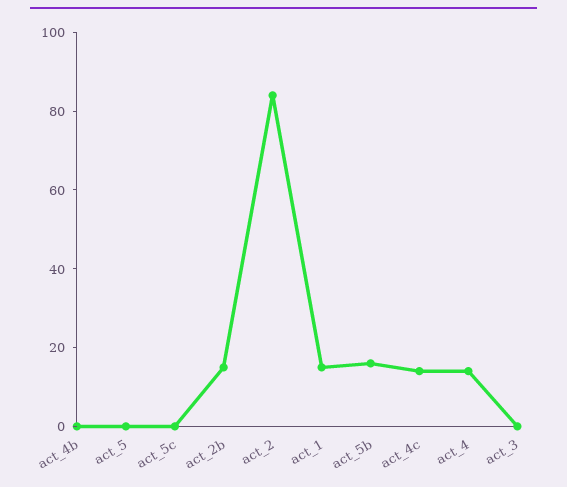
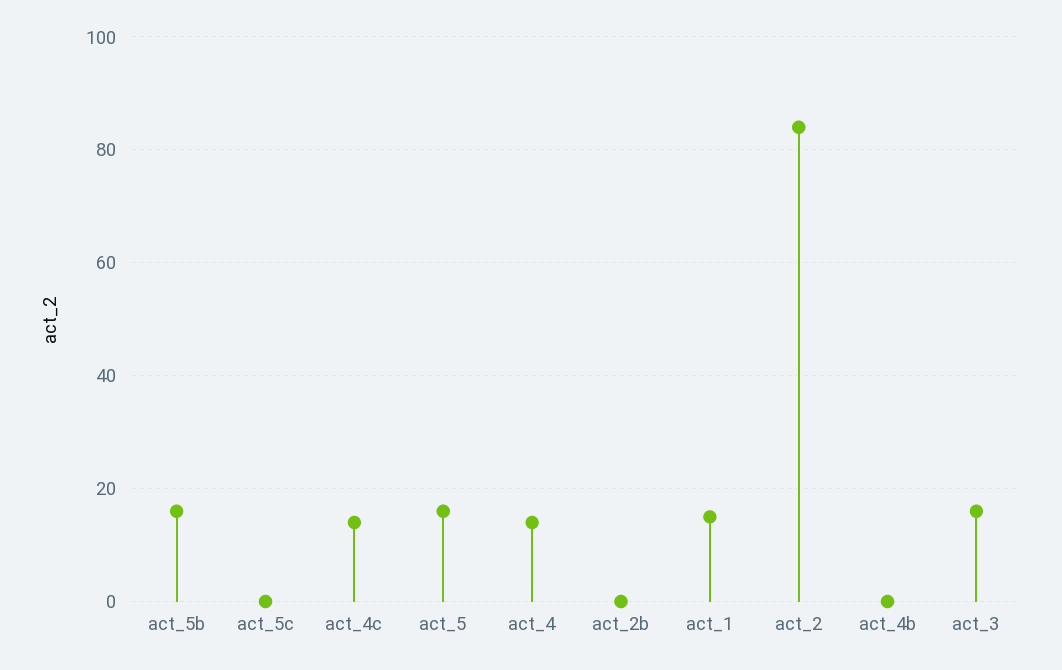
  {
    "act_4b": 0,
-   "act_5": 0,
+   "act_5": 15,
    "act_5c": 0,
-   "act_2b": 15,
+   "act_2b": 0,
    "act_2": 85,
    "act_1": 15,
    "act_5b": 15,
    "act_4c": 15,
    "act_4": 15,
-   "act_3": 0
+   "act_3": 15
  }

